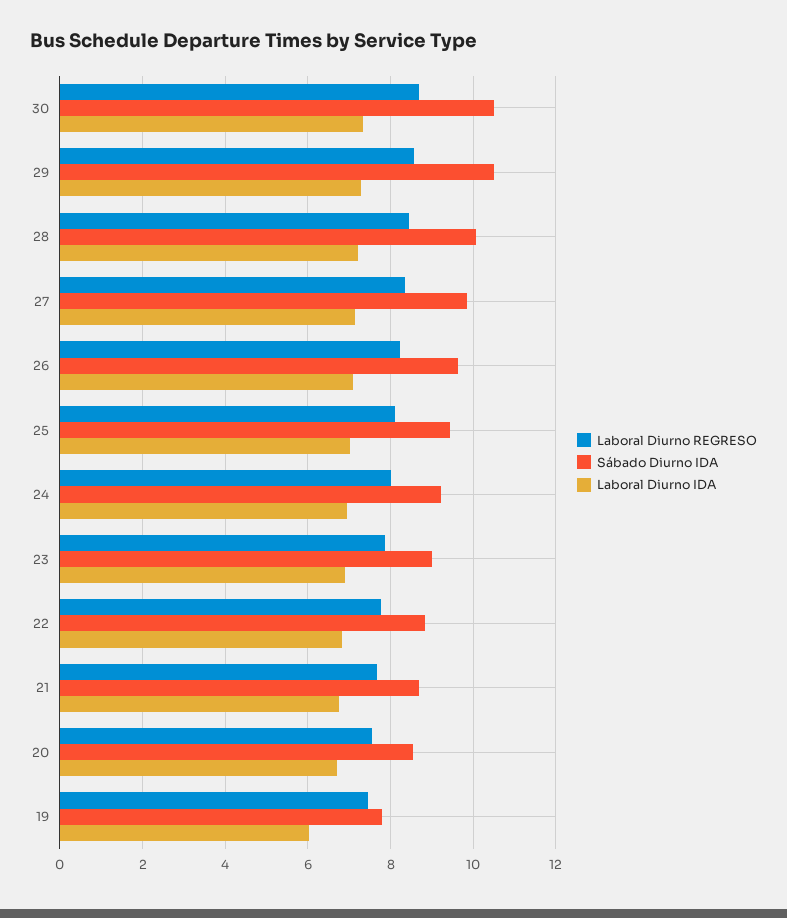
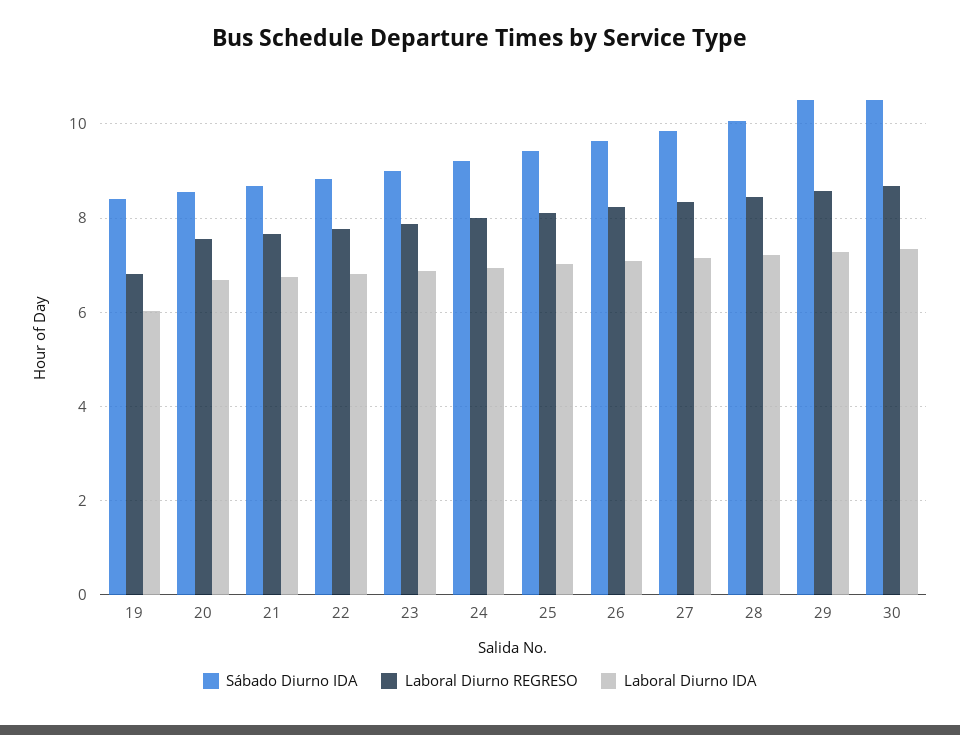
  {
    "Laboral Diurno REGRESO": {
      "30": 8.6,
      "29": 8.6,
      "28": 8.4,
      "27": 8.4,
      "26": 8.2,
      "25": 8.2,
      "24": 8,
      "23": 7.8,
      "22": 7.8,
      "21": 7.6,
      "20": 7.6,
-     "19": 7.4
+     "19": 6.8
    },
    "Sábado Diurno IDA": {
      "30": 10.6,
      "29": 10.6,
      "28": 10,
      "27": 9.8,
      "26": 9.6,
      "25": 9.4,
      "24": 9.2,
      "23": 9,
      "22": 8.8,
      "21": 8.6,
      "20": 8.6,
-     "19": 7.8
+     "19": 8.4
    },
    "Laboral Diurno IDA": {
      "30": 7.4,
      "29": 7.2,
      "28": 7.2,
      "27": 7.2,
      "26": 7,
      "25": 7,
      "24": 7,
      "23": 6.8,
      "22": 6.8,
      "21": 6.8,
      "20": 6.6,
      "19": 6
    }
  }

